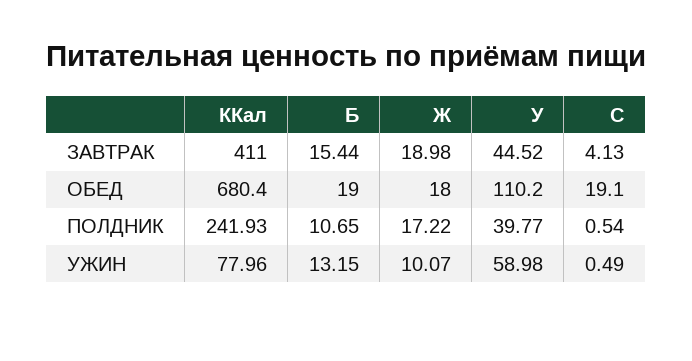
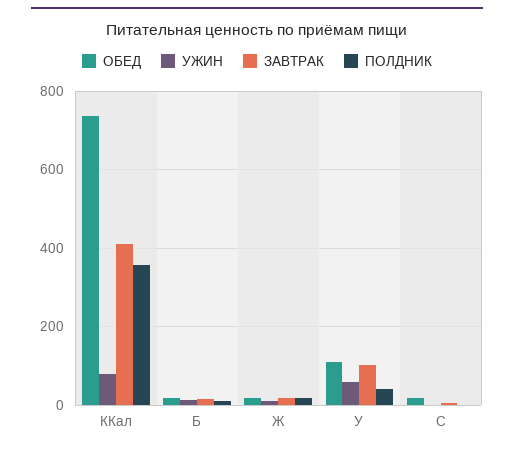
  {
    "ЗАВТРАК": {
      "ККал": 411,
      "Б": 15.44,
      "Ж": 18.98,
-     "У": 44.52,
+     "У": 100,
      "C": 4.13
    },
    "ОБЕД": {
-     "ККал": 680.4,
+     "ККал": 740,
      "Б": 19,
      "Ж": 18,
      "У": 110.2,
      "C": 19.1
    },
    "ПОЛДНИК": {
-     "ККал": 241.93,
+     "ККал": 360,
      "Б": 10.65,
      "Ж": 17.22,
      "У": 39.77,
      "C": 0.54
    },
    "УЖИН": {
      "ККал": 77.96,
      "Б": 13.15,
      "Ж": 10.07,
      "У": 58.98,
      "C": 0.49
    }
  }

